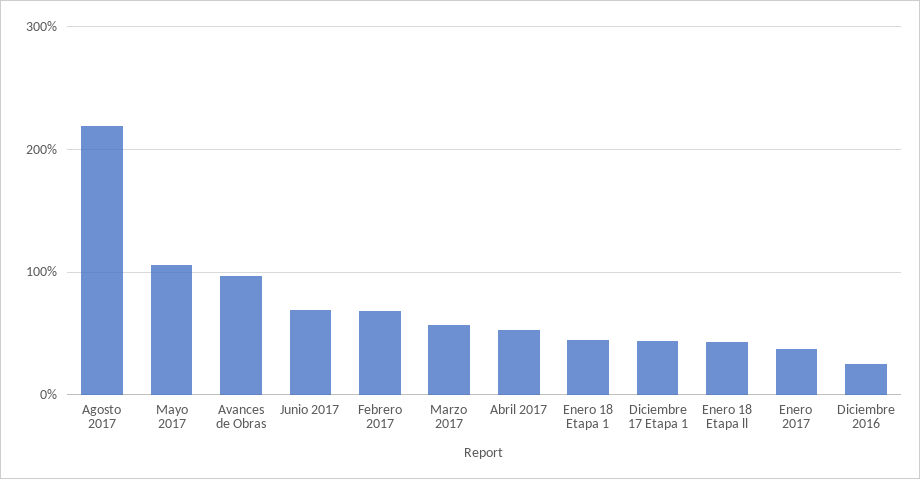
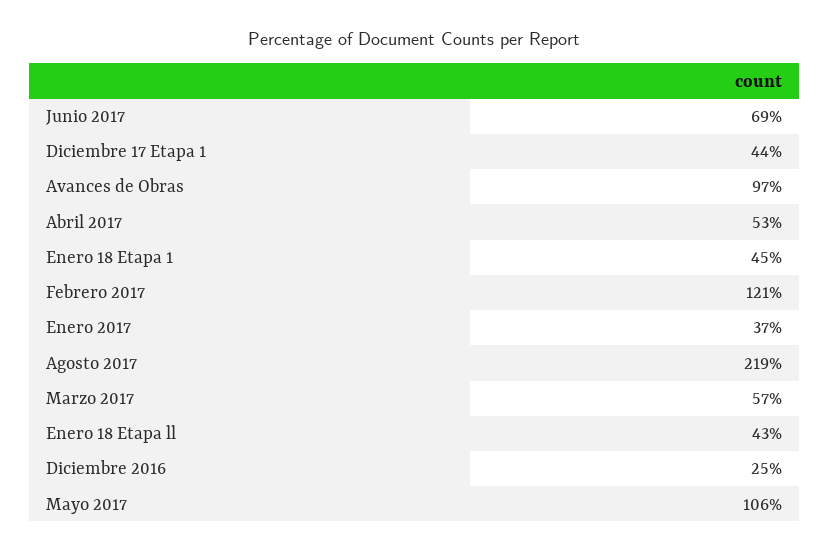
  {
    "Agosto 2017": 219,
    "Mayo 2017": 106,
    "Avances de Obras": 97,
    "Junio 2017": 69,
-   "Febrero 2017": 70,
+   "Febrero 2017": 121,
    "Marzo 2017": 57,
    "Abril 2017": 53,
    "Enero 18 Etapa 1": 45,
    "Diciembre 17 Etapa 1": 44,
    "Enero 18 Etapa ll": 43,
    "Enero 2017": 37,
    "Diciembre 2016": 25
  }

